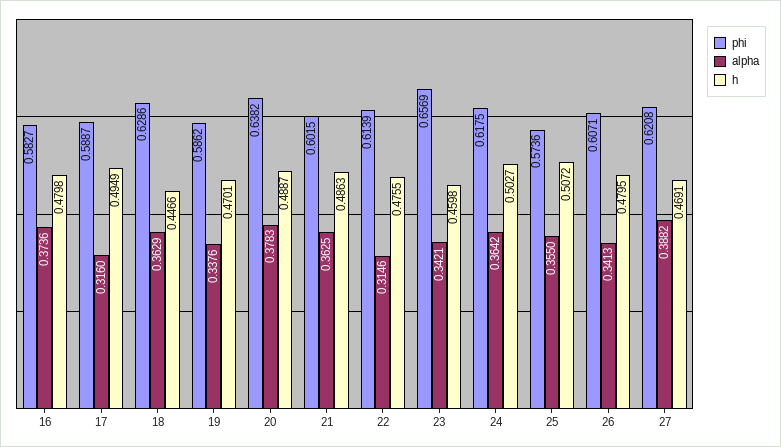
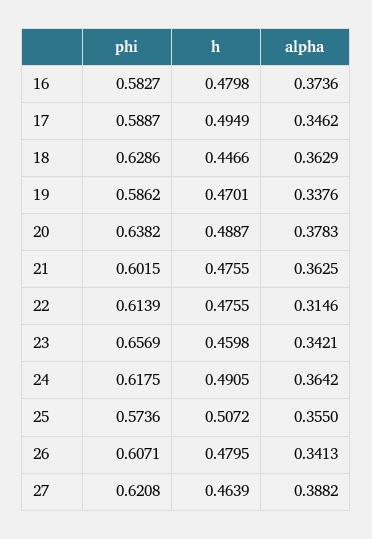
  {
    "phi": {
      "16": 0.5827,
      "17": 0.5887,
      "18": 0.6286,
      "19": 0.5862,
      "20": 0.6382,
      "21": 0.6015,
      "22": 0.6139,
      "23": 0.6569,
      "24": 0.6175,
      "25": 0.5736,
      "26": 0.6071,
      "27": 0.6208
    },
    "alpha": {
      "16": 0.3736,
-     "17": 0.316,
+     "17": 0.3462,
      "18": 0.3629,
      "19": 0.3376,
      "20": 0.3783,
      "21": 0.3625,
      "22": 0.3146,
      "23": 0.3421,
      "24": 0.3642,
      "25": 0.355,
      "26": 0.3413,
      "27": 0.3882
    },
    "h": {
      "16": 0.4798,
      "17": 0.4949,
      "18": 0.4466,
      "19": 0.4701,
      "20": 0.4887,
-     "21": 0.4863,
+     "21": 0.4755,
      "22": 0.4755,
      "23": 0.4598,
-     "24": 0.5027,
+     "24": 0.4905,
      "25": 0.5072,
      "26": 0.4795,
-     "27": 0.4691
+     "27": 0.4639
    }
  }

